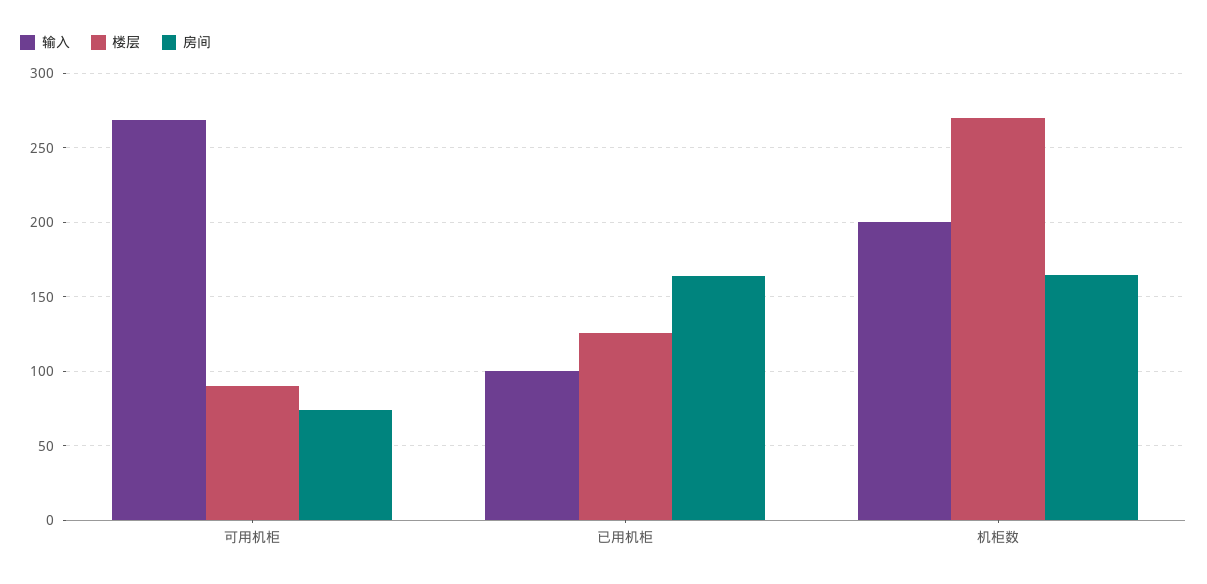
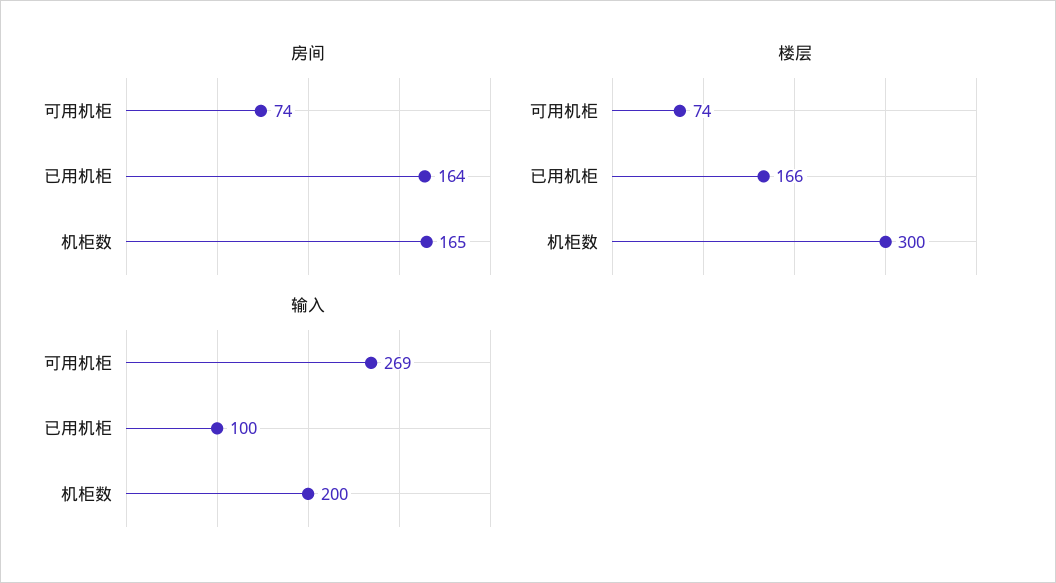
  {
    "输入": {
      "可用机柜": 269,
      "已用机柜": 100,
      "机柜数": 200
    },
    "楼层": {
-     "可用机柜": 90,
+     "可用机柜": 74,
-     "已用机柜": 125,
+     "已用机柜": 166,
-     "机柜数": 270
+     "机柜数": 300
    },
    "房间": {
      "可用机柜": 74,
      "已用机柜": 164,
      "机柜数": 165
    }
  }

